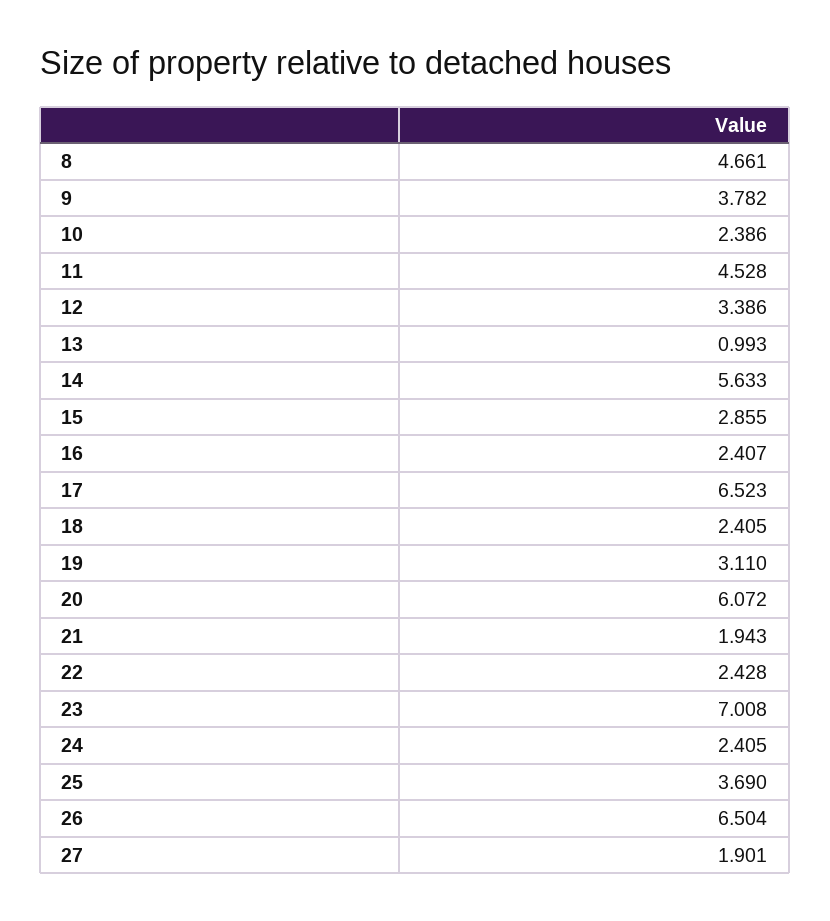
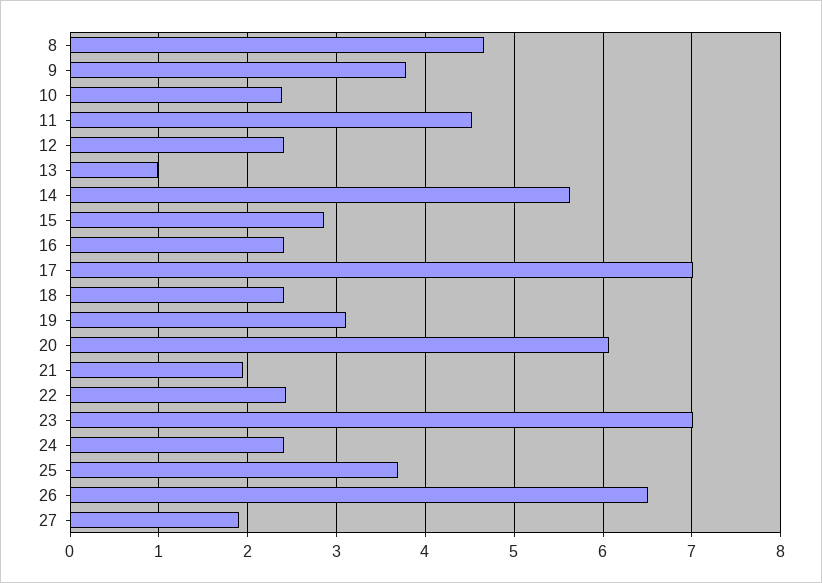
  {
    "8": 4.661,
    "9": 3.782,
    "10": 2.386,
    "11": 4.528,
-   "12": 3.386,
+   "12": 2.4,
    "13": 0.993,
    "14": 5.633,
    "15": 2.855,
    "16": 2.407,
-   "17": 6.523,
+   "17": 7,
    "18": 2.405,
    "19": 3.11,
    "20": 6.072,
    "21": 1.943,
    "22": 2.428,
    "23": 7.008,
    "24": 2.405,
    "25": 3.69,
    "26": 6.504,
    "27": 1.901
  }

